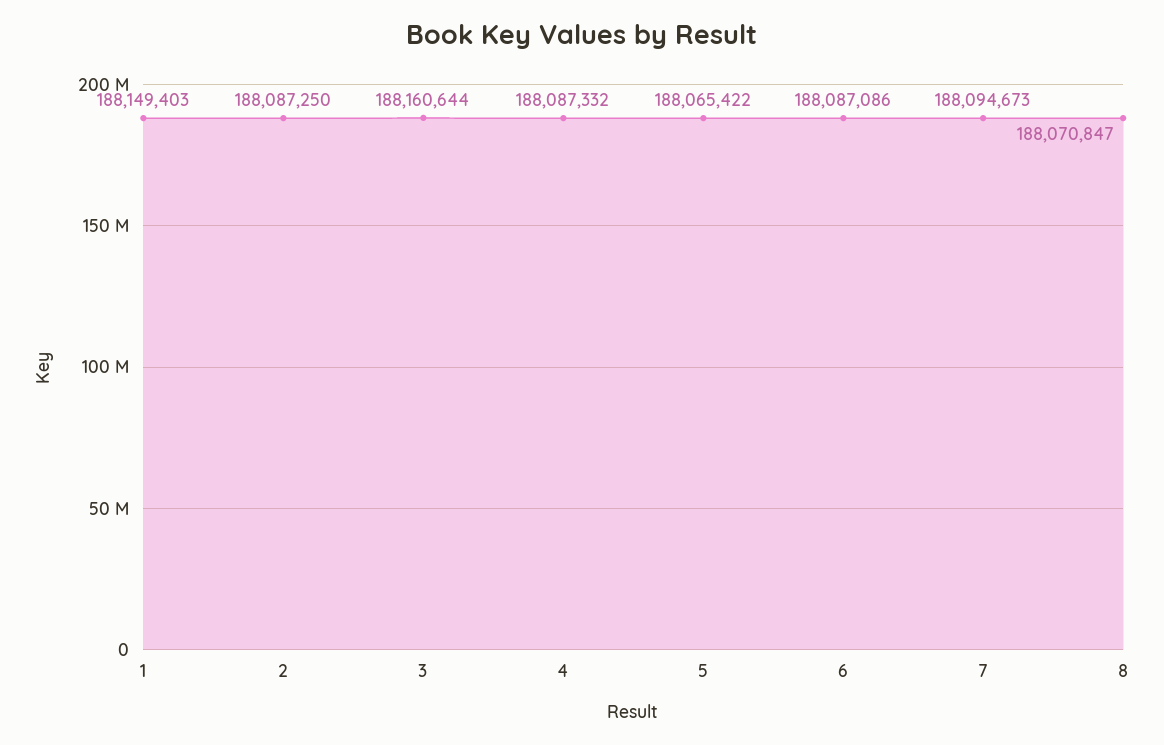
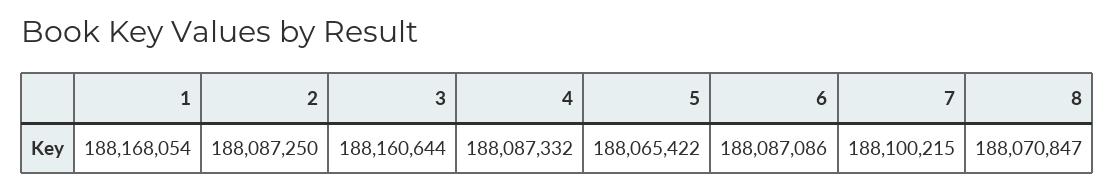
  {
-   "1": 188149403,
+   "1": 188168054,
    "2": 188087250,
    "3": 188160644,
    "4": 188087332,
    "5": 188065422,
    "6": 188087086,
-   "7": 188094673,
+   "7": 188100215,
    "8": 188070847
  }

